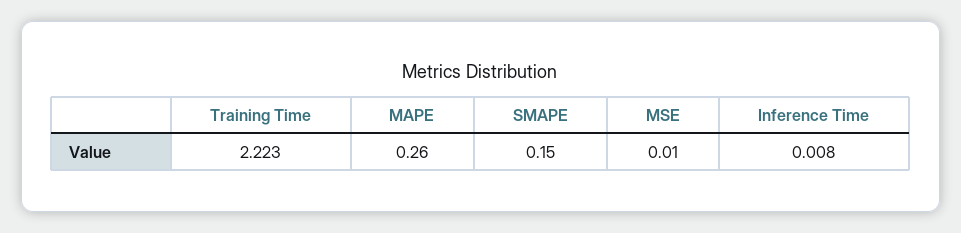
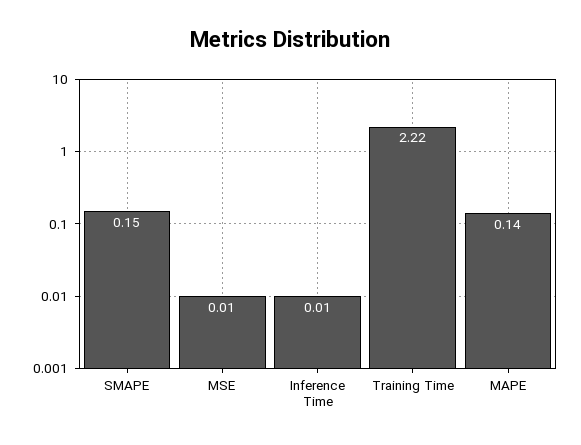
  {
    "Training Time": 2.223,
-   "MAPE": 0.26,
+   "MAPE": 0.14,
    "SMAPE": 0.15,
    "MSE": 0.01,
    "Inference Time": 0.008
  }

